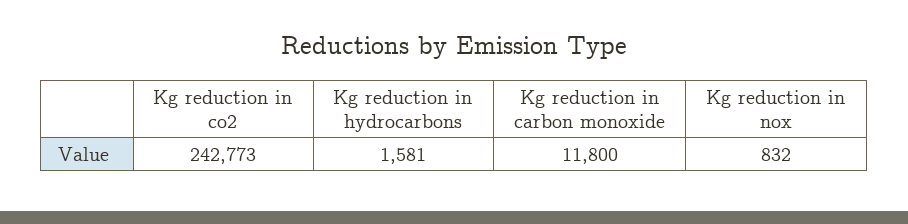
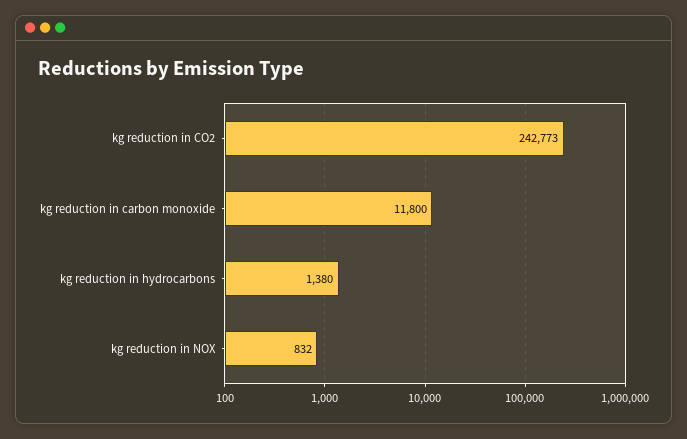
  {
    "Kg reduction in co2": 242773,
-   "Kg reduction in hydrocarbons": 1581,
+   "Kg reduction in hydrocarbons": 1380,
    "Kg reduction in carbon monoxide": 11800,
    "Kg reduction in nox": 832
  }

